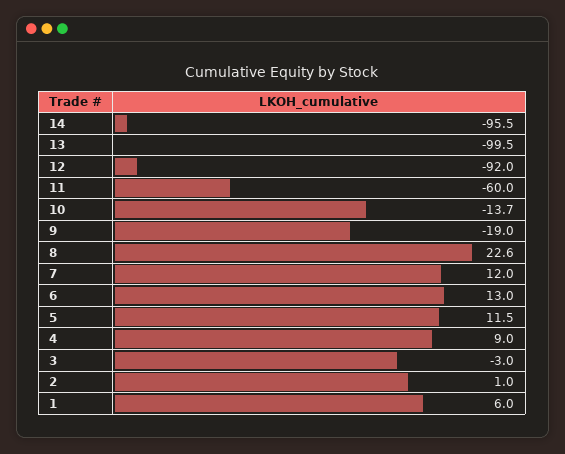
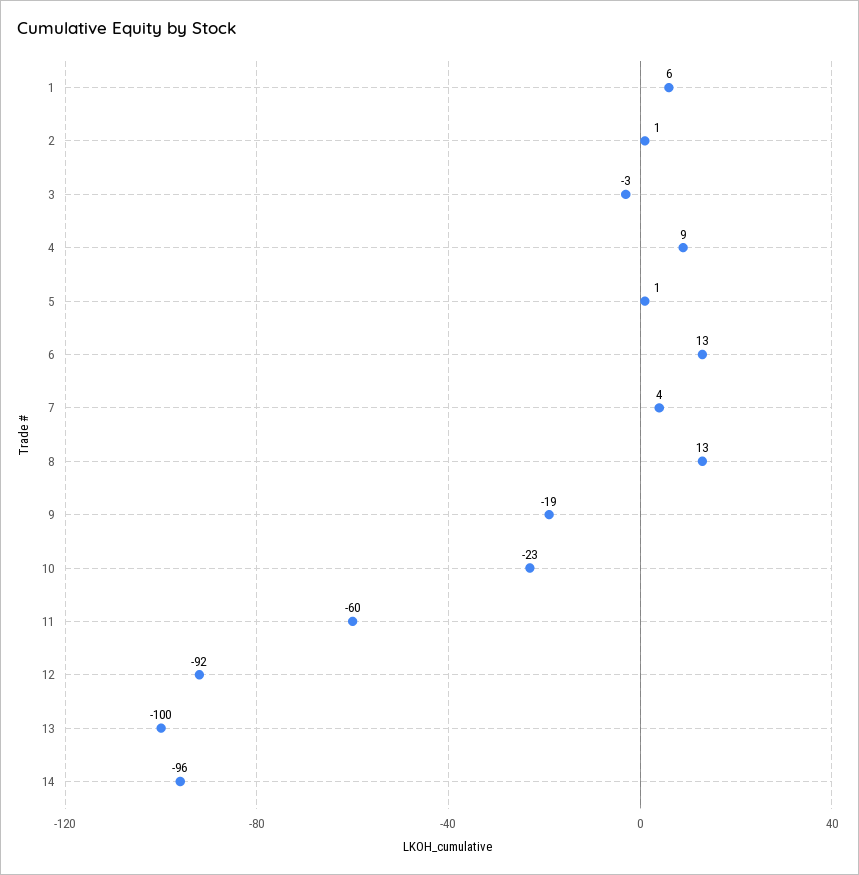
  {
    "14": -95.5,
    "13": -99.5,
    "12": -92,
    "11": -60,
-   "10": -13.7,
+   "10": -23,
    "9": -19,
-   "8": 22.6,
+   "8": 13,
-   "7": 12,
+   "7": 4,
    "6": 13,
-   "5": 11.5,
+   "5": 1,
    "4": 9,
    "3": -3,
    "2": 1,
    "1": 6
  }

